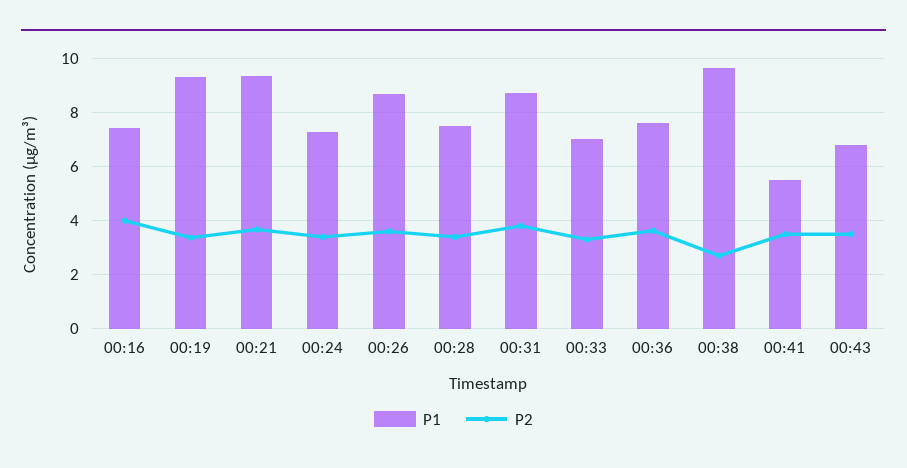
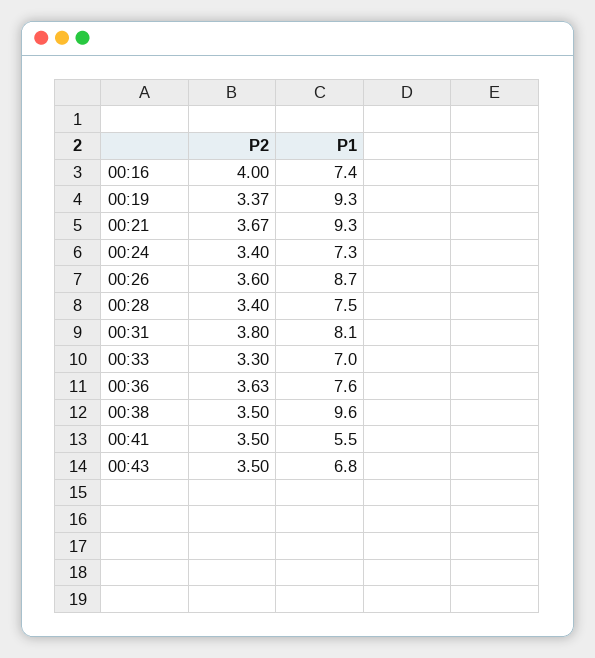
  {
    "P1": {
      "00:16": 7.4,
      "00:19": 9.3,
      "00:21": 9.3,
      "00:24": 7.3,
      "00:26": 8.7,
      "00:28": 7.5,
-     "00:31": 8.75,
+     "00:31": 8.1,
      "00:33": 7,
      "00:36": 7.6,
      "00:38": 9.6,
      "00:41": 5.5,
      "00:43": 6.8
    },
    "P2": {
      "00:16": 4,
      "00:19": 3.37,
      "00:21": 3.67,
      "00:24": 3.4,
      "00:26": 3.6,
      "00:28": 3.4,
      "00:31": 3.8,
      "00:33": 3.3,
      "00:36": 3.63,
-     "00:38": 2.75,
+     "00:38": 3.5,
      "00:41": 3.5,
      "00:43": 3.5
    }
  }

